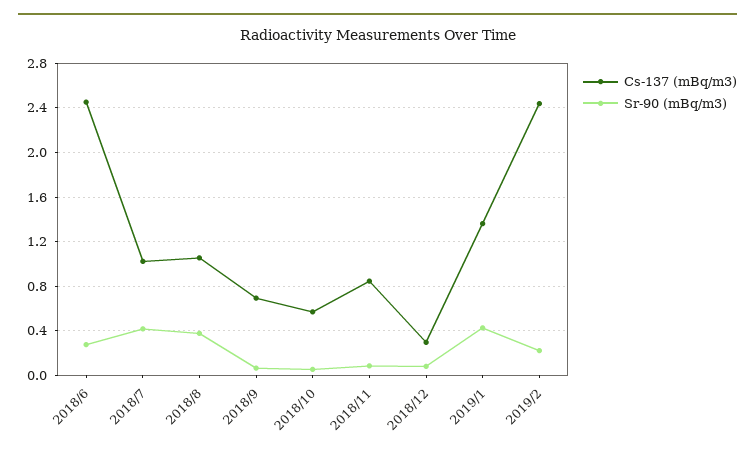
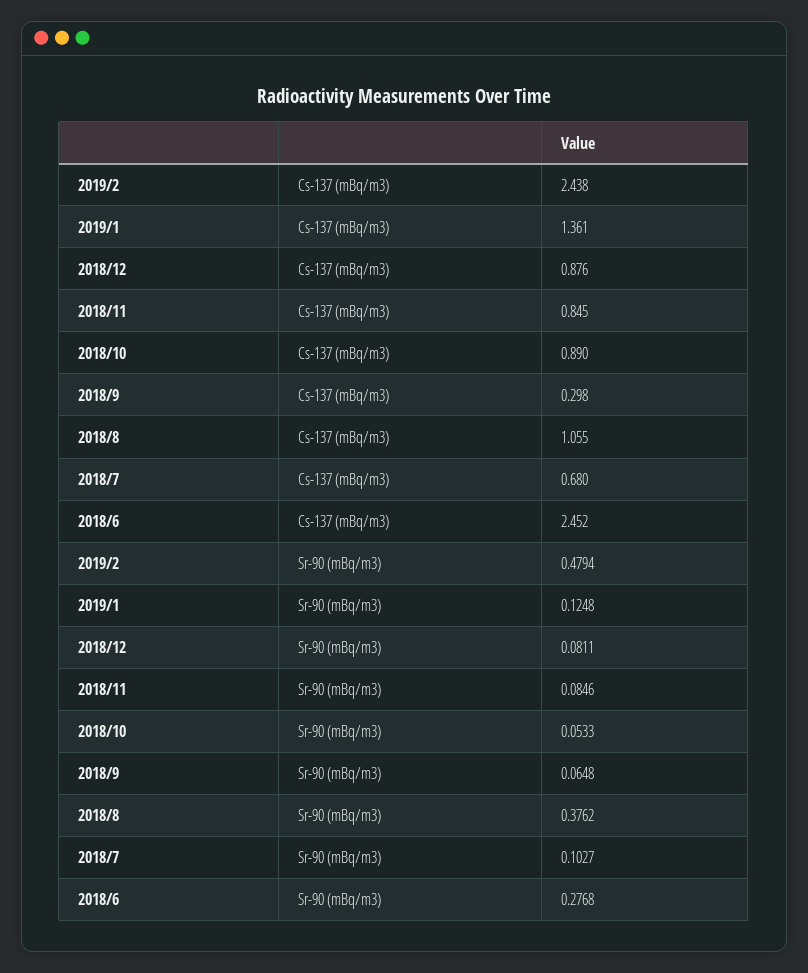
  {
    "Cs-137 (mBq/m3)": {
      "2018/6": 2.452,
-     "2018/7": 1,
+     "2018/7": 0.68,
      "2018/8": 1.055,
-     "2018/9": 0.7,
+     "2018/9": 0.298,
-     "2018/10": 0.6,
+     "2018/10": 0.89,
      "2018/11": 0.845,
-     "2018/12": 0.3,
+     "2018/12": 0.876,
      "2019/1": 1.361,
      "2019/2": 2.438
    },
    "Sr-90 (mBq/m3)": {
      "2018/6": 0.2768,
-     "2018/7": 0.4,
+     "2018/7": 0.1027,
      "2018/8": 0.3762,
      "2018/9": 0.0648,
      "2018/10": 0.0533,
      "2018/11": 0.0846,
      "2018/12": 0.0811,
-     "2019/1": 0.4,
+     "2019/1": 0.1248,
-     "2019/2": 0.2
+     "2019/2": 0.4794
    }
  }

